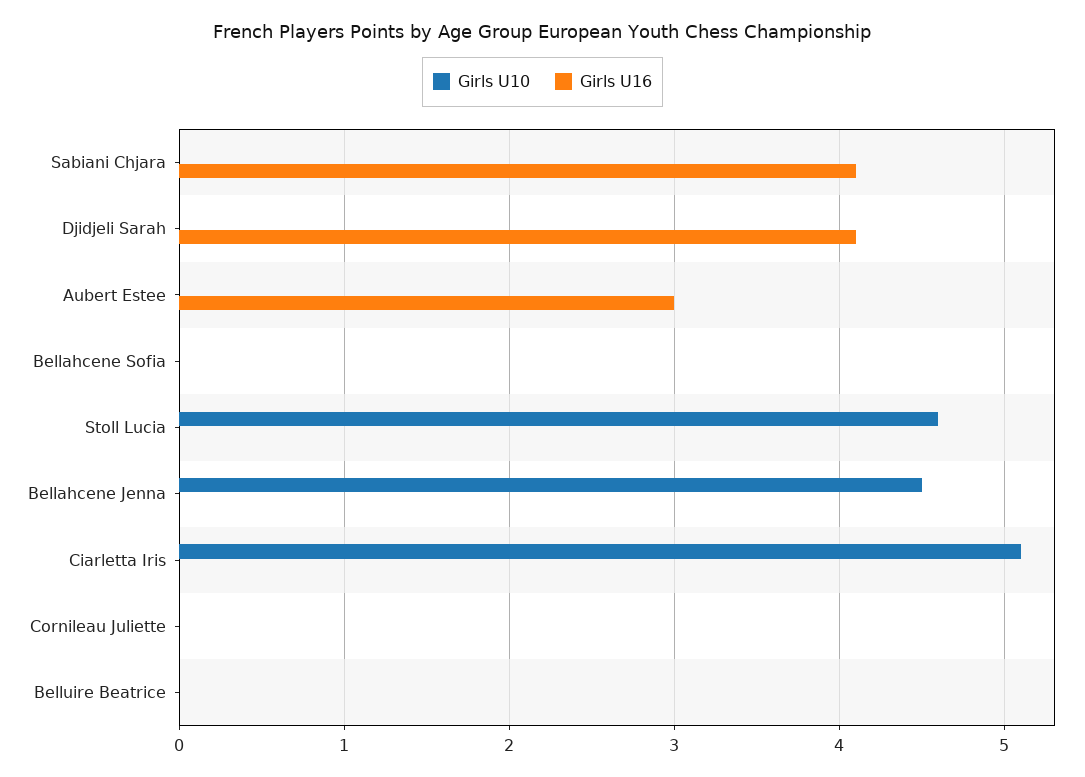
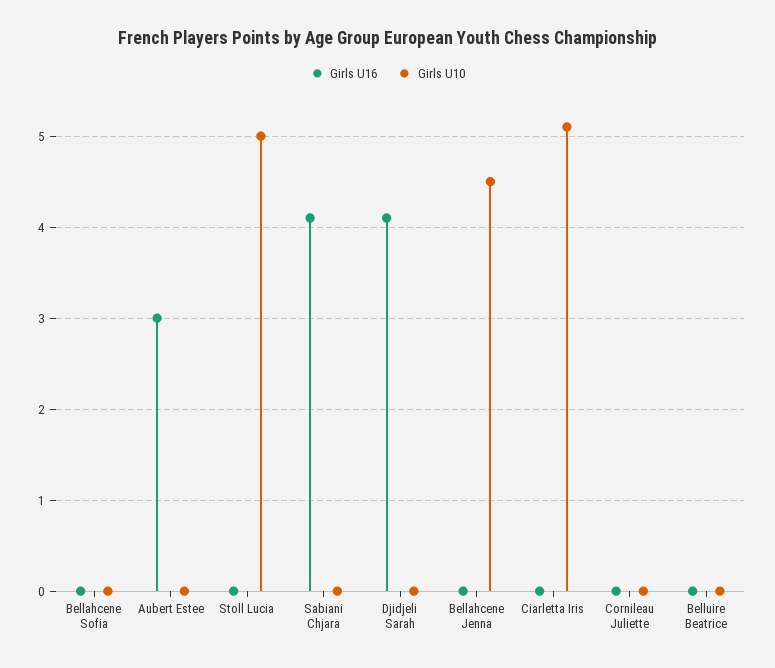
  {
    "Girls U10": {
      "Sabiani Chjara": 0,
      "Djidjeli Sarah": 0,
      "Aubert Estee": 0,
      "Bellahcene Sofia": 0,
-     "Stoll Lucia": 4.6,
+     "Stoll Lucia": 5,
      "Bellahcene Jenna": 4.5,
      "Ciarletta Iris": 5.1,
      "Cornileau Juliette": 0,
      "Belluire Beatrice": 0
    },
    "Girls U16": {
      "Sabiani Chjara": 4.1,
      "Djidjeli Sarah": 4.1,
      "Aubert Estee": 3,
      "Bellahcene Sofia": 0,
      "Stoll Lucia": 0,
      "Bellahcene Jenna": 0,
      "Ciarletta Iris": 0,
      "Cornileau Juliette": 0,
      "Belluire Beatrice": 0
    }
  }

